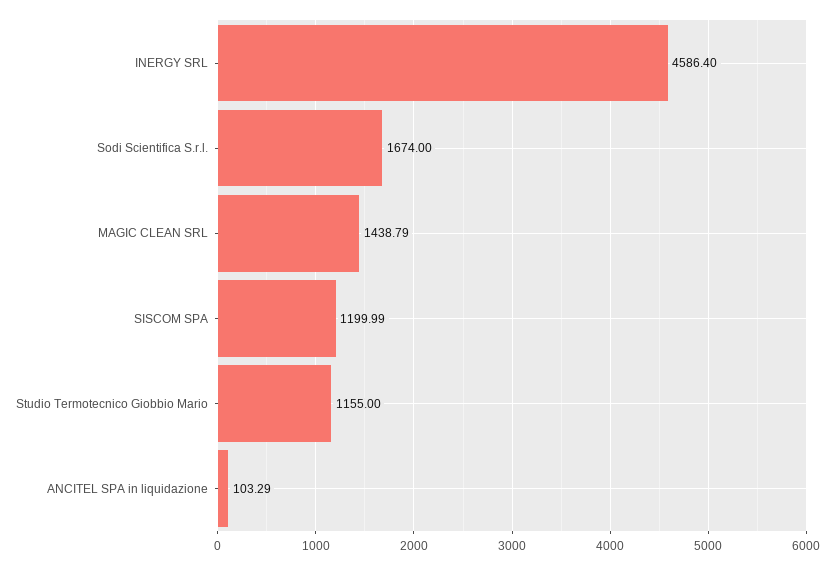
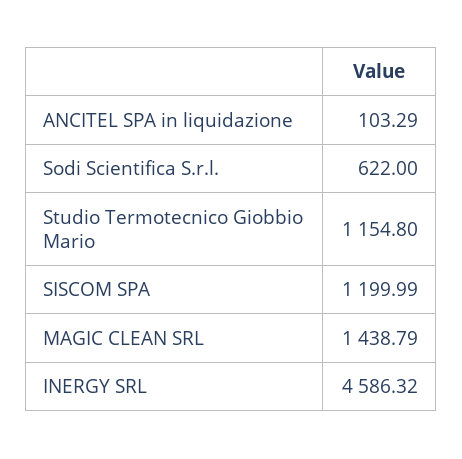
  {
-   "INERGY SRL": 4586.4,
+   "INERGY SRL": 4586.32,
-   "Sodi Scientifica S.r.l.": 1674,
+   "Sodi Scientifica S.r.l.": 622,
    "MAGIC CLEAN SRL": 1438.79,
    "SISCOM SPA": 1199.99,
-   "Studio Termotecnico Giobbio Mario": 1155,
+   "Studio Termotecnico Giobbio Mario": 1154.8,
    "ANCITEL SPA in liquidazione": 103.29
  }

